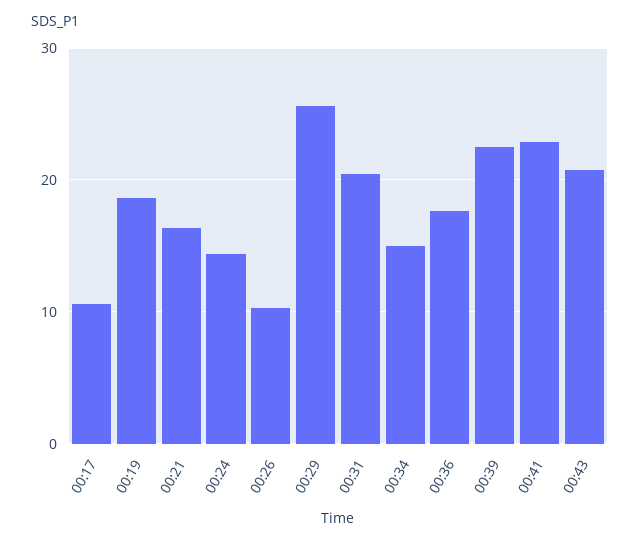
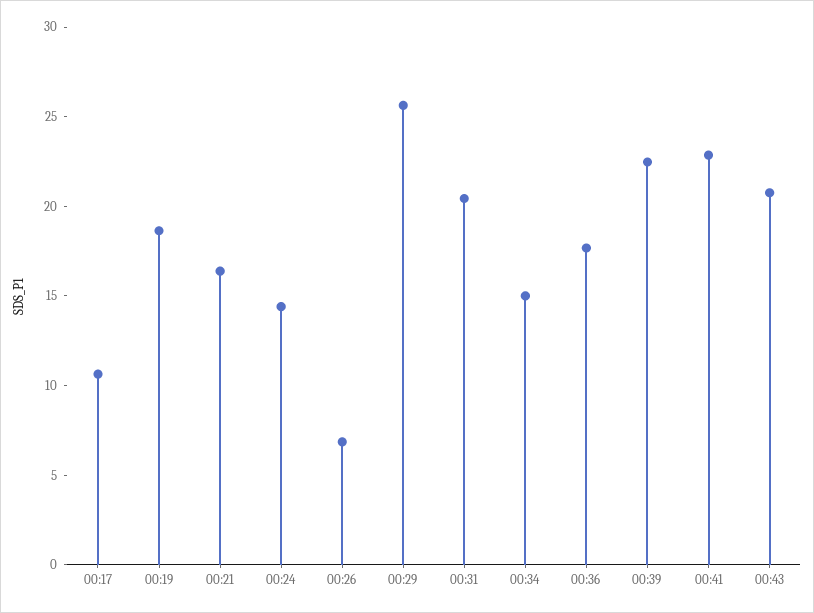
  {
    "00:17": 11,
    "00:19": 19,
    "00:21": 16,
    "00:24": 14,
-   "00:26": 10,
+   "00:26": 7,
    "00:29": 26,
    "00:31": 20,
    "00:34": 15,
    "00:36": 18,
    "00:39": 22,
    "00:41": 23,
    "00:43": 21
  }

